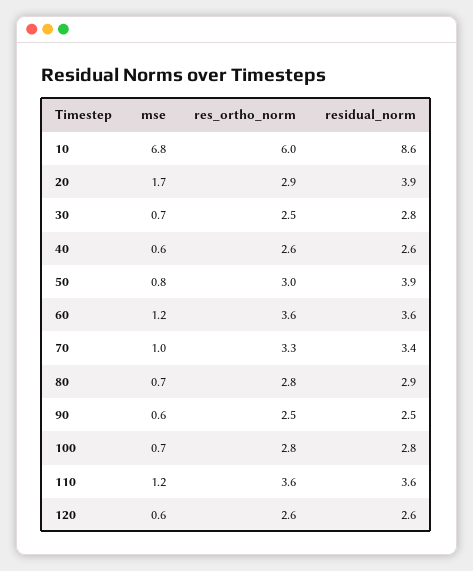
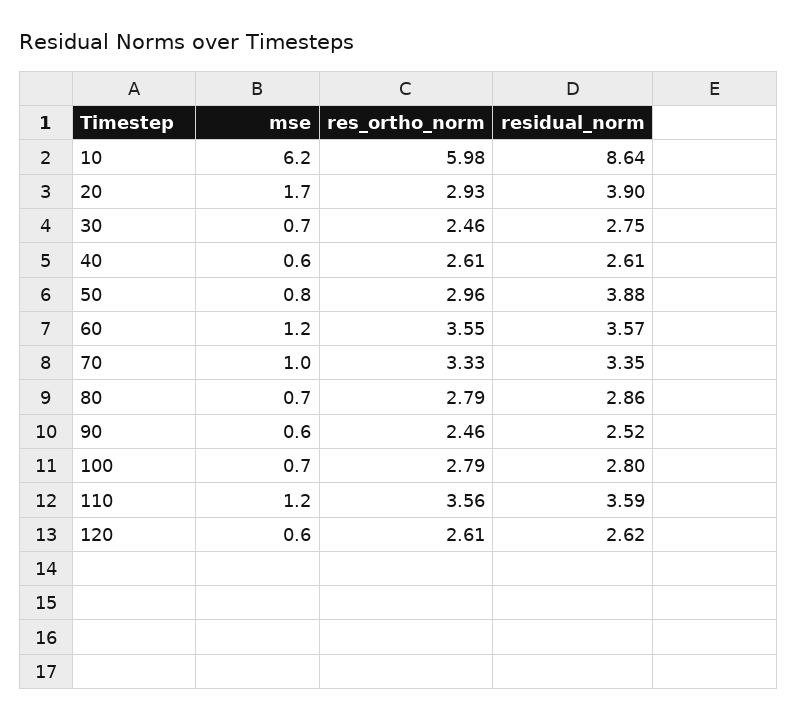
  {
    "mse": {
-     "10": 6.8,
+     "10": 6.2,
      "20": 1.7,
      "30": 0.7,
      "40": 0.6,
      "50": 0.8,
      "60": 1.2,
      "70": 1,
      "80": 0.7,
      "90": 0.6,
      "100": 0.7,
      "110": 1.2,
      "120": 0.6
    },
    "res_ortho_norm": {
      "10": 5.98,
      "20": 2.93,
      "30": 2.46,
      "40": 2.61,
      "50": 2.96,
      "60": 3.55,
      "70": 3.33,
      "80": 2.79,
      "90": 2.46,
      "100": 2.79,
      "110": 3.56,
      "120": 2.61
    },
    "residual_norm": {
      "10": 8.64,
      "20": 3.9,
      "30": 2.75,
      "40": 2.61,
      "50": 3.88,
      "60": 3.57,
      "70": 3.35,
      "80": 2.86,
      "90": 2.52,
      "100": 2.8,
      "110": 3.59,
      "120": 2.62
    }
  }

